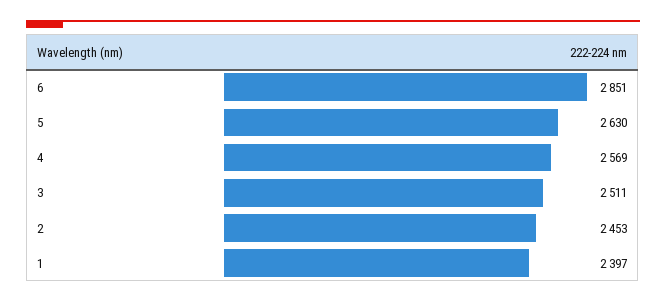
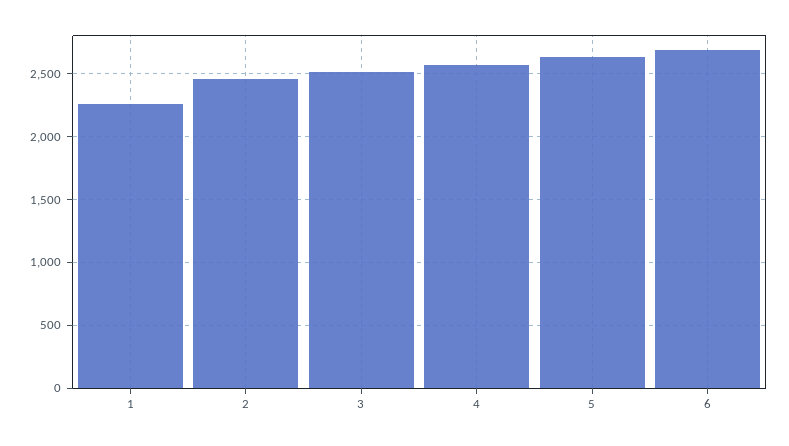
  {
-   "6": 2851,
+   "6": 2700,
    "5": 2630,
    "4": 2569,
    "3": 2511,
    "2": 2453,
-   "1": 2397
+   "1": 2250
  }

